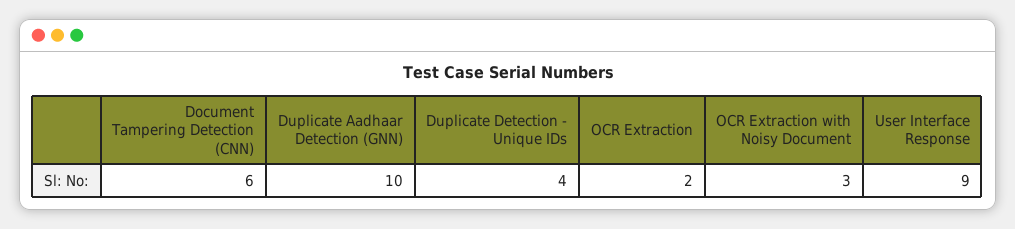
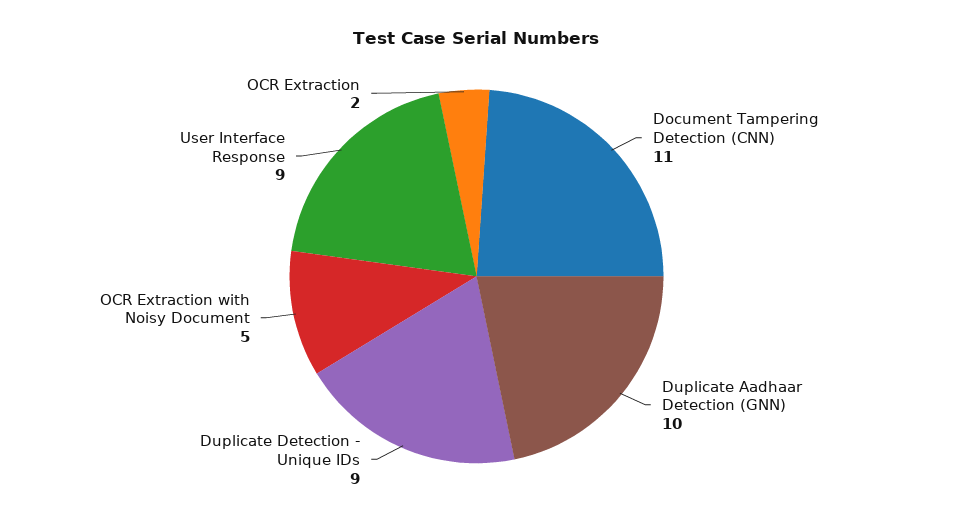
  {
-   "Document Tampering Detection (CNN)": 6,
+   "Document Tampering Detection (CNN)": 11,
    "Duplicate Aadhaar Detection (GNN)": 10,
-   "Duplicate Detection - Unique IDs": 4,
+   "Duplicate Detection - Unique IDs": 9,
    "OCR Extraction": 2,
-   "OCR Extraction with Noisy Document": 3,
+   "OCR Extraction with Noisy Document": 5,
    "User Interface Response": 9
  }

